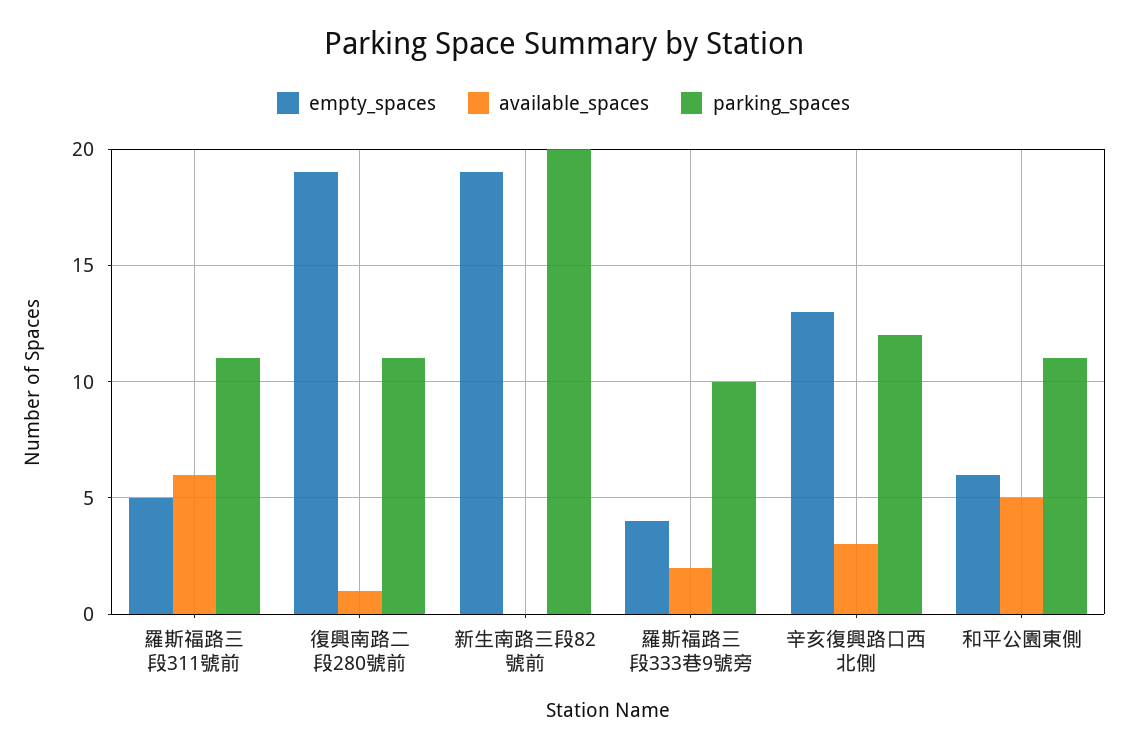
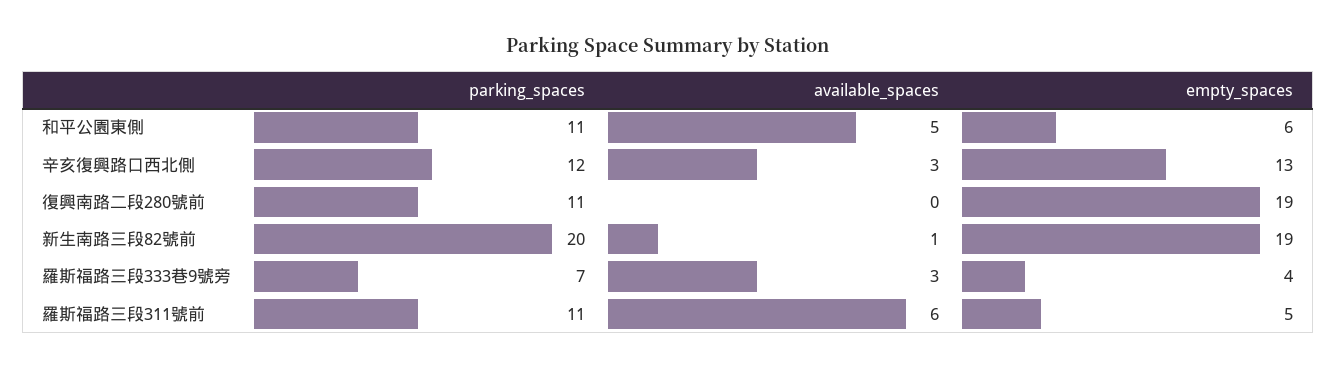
  {
    "empty_spaces": {
      "羅斯福路三段311號前": 5,
      "復興南路二段280號前": 19,
      "新生南路三段82號前": 19,
      "羅斯福路三段333巷9號旁": 4,
      "辛亥復興路口西北側": 13,
      "和平公園東側": 6
    },
    "available_spaces": {
      "羅斯福路三段311號前": 6,
-     "復興南路二段280號前": 1,
+     "復興南路二段280號前": 0,
-     "新生南路三段82號前": 0,
+     "新生南路三段82號前": 1,
-     "羅斯福路三段333巷9號旁": 2,
+     "羅斯福路三段333巷9號旁": 3,
      "辛亥復興路口西北側": 3,
      "和平公園東側": 5
    },
    "parking_spaces": {
      "羅斯福路三段311號前": 11,
      "復興南路二段280號前": 11,
      "新生南路三段82號前": 20,
-     "羅斯福路三段333巷9號旁": 10,
+     "羅斯福路三段333巷9號旁": 7,
      "辛亥復興路口西北側": 12,
      "和平公園東側": 11
    }
  }

